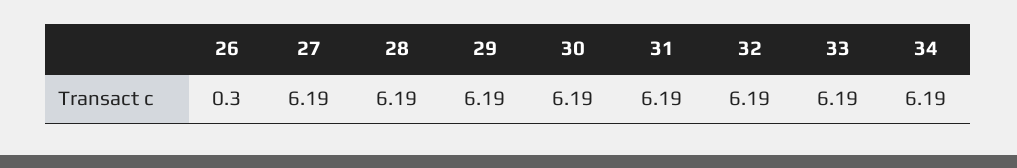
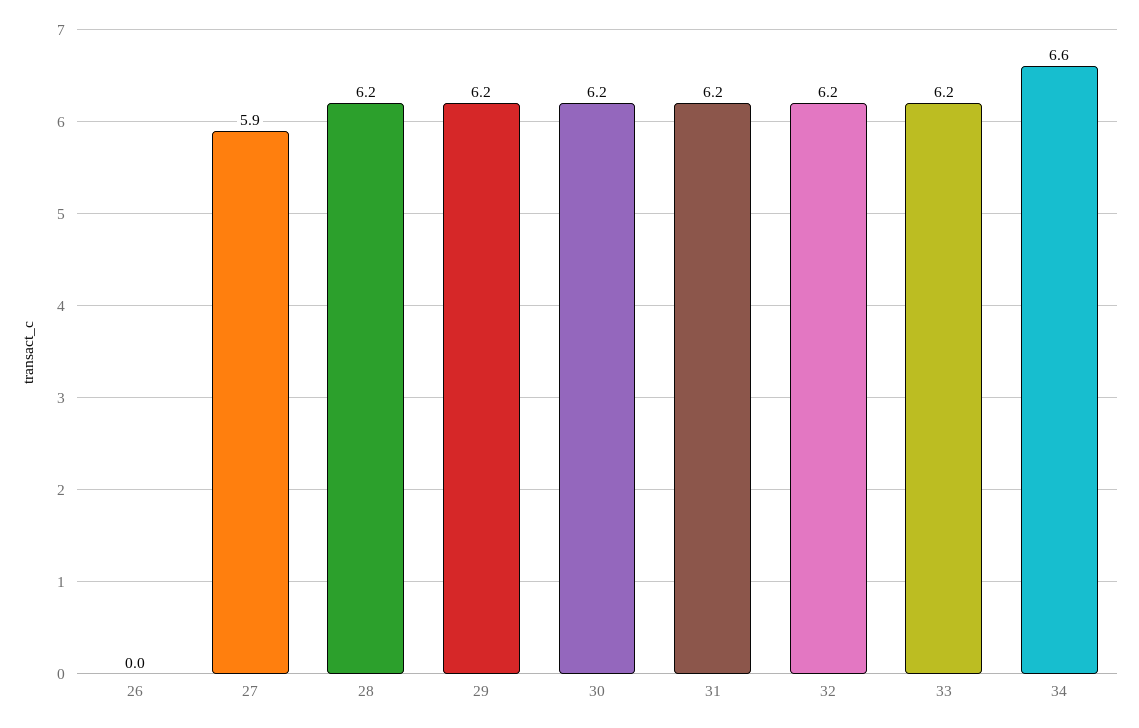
  {
-   "26": 0.3,
+   "26": 0,
-   "27": 6.19,
+   "27": 5.9,
    "28": 6.19,
    "29": 6.19,
    "30": 6.19,
    "31": 6.19,
    "32": 6.19,
    "33": 6.19,
-   "34": 6.19
+   "34": 6.6
  }

